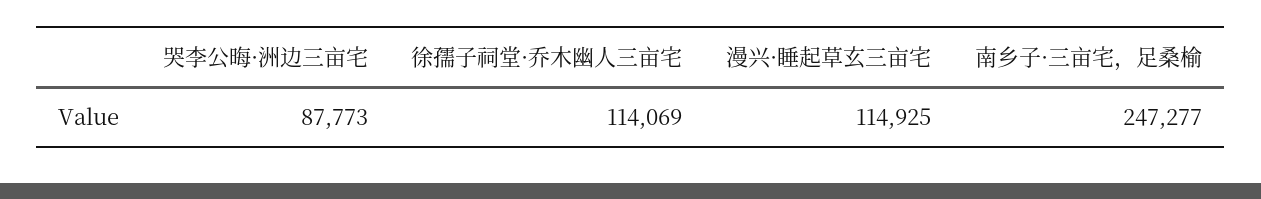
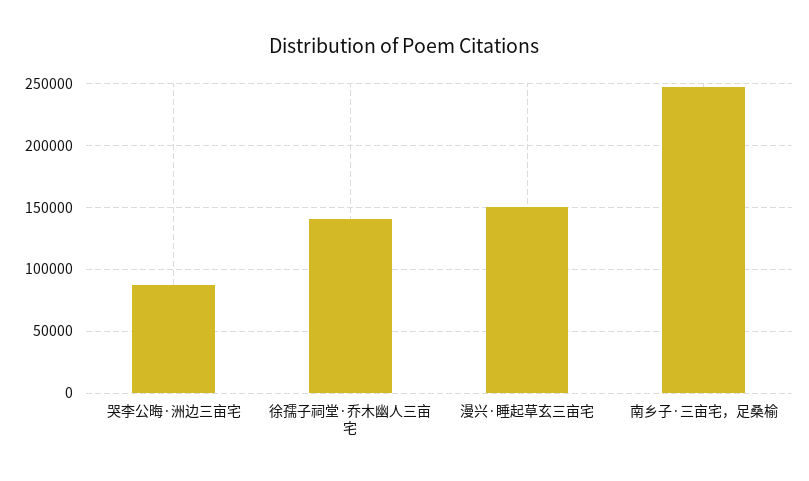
  {
    "哭李公晦·洲边三亩宅": 87773,
-   "徐孺子祠堂·乔木幽人三亩宅": 114069,
+   "徐孺子祠堂·乔木幽人三亩宅": 140000,
-   "漫兴·睡起草玄三亩宅": 114925,
+   "漫兴·睡起草玄三亩宅": 150000,
    "南乡子·三亩宅，足桑榆": 247277
  }

